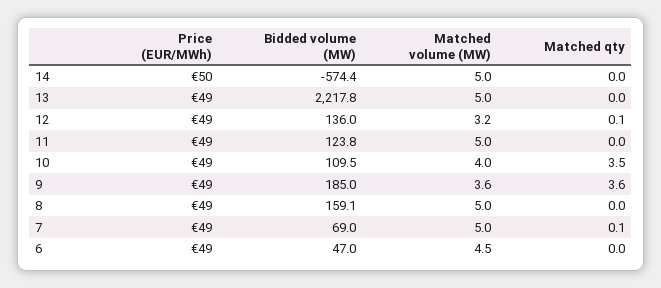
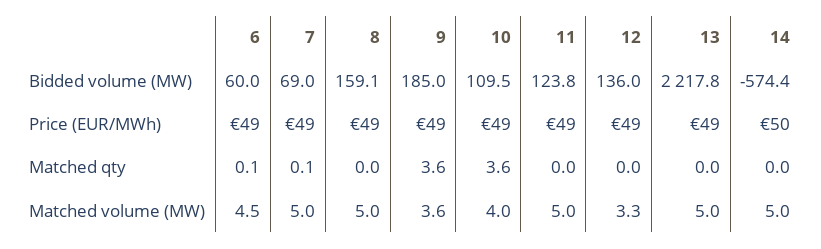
  {
    "Price (EUR/MWh)": {
      "14": 50,
      "13": 49,
      "12": 49,
      "11": 49,
      "10": 49,
      "9": 49,
      "8": 49,
      "7": 49,
      "6": 49
    },
    "Bidded volume (MW)": {
      "14": -574.4,
      "13": 2217.8,
      "12": 136,
      "11": 123.8,
      "10": 109.5,
      "9": 185,
      "8": 159.1,
      "7": 69,
-     "6": 47
+     "6": 60
    },
    "Matched volume (MW)": {
      "14": 5,
      "13": 5,
-     "12": 3.2,
+     "12": 3.3,
      "11": 5,
      "10": 4,
      "9": 3.6,
      "8": 5,
      "7": 5,
      "6": 4.5
    },
    "Matched qty": {
      "14": 0,
      "13": 0,
-     "12": 0.1,
+     "12": 0,
      "11": 0,
-     "10": 3.5,
+     "10": 3.6,
      "9": 3.6,
      "8": 0,
      "7": 0.1,
-     "6": 0
+     "6": 0.1
    }
  }

